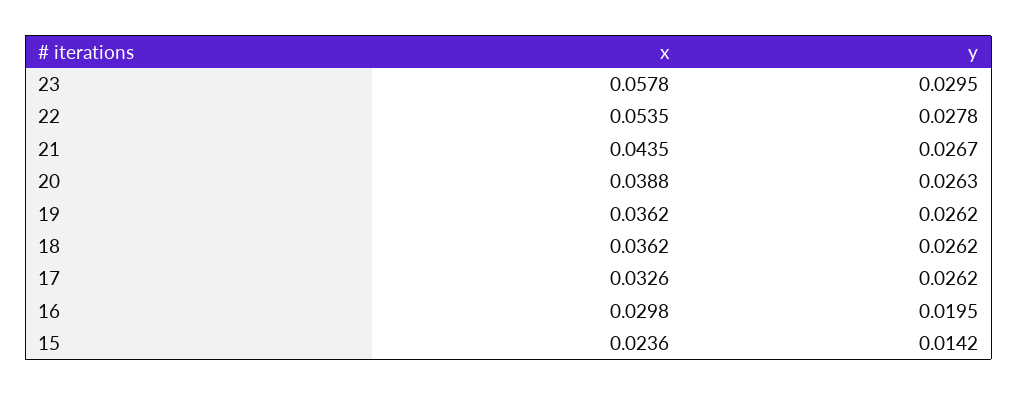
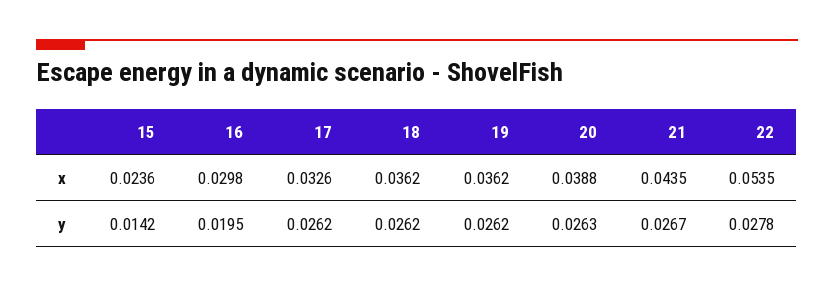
  {
    "x": {
-     "23": 0.0578,
      "22": 0.0535,
      "21": 0.0435,
      "20": 0.0388,
      "19": 0.0362,
      "18": 0.0362,
      "17": 0.0326,
      "16": 0.0298,
      "15": 0.0236
    },
    "y": {
-     "23": 0.0295,
      "22": 0.0278,
      "21": 0.0267,
      "20": 0.0263,
      "19": 0.0262,
      "18": 0.0262,
      "17": 0.0262,
      "16": 0.0195,
      "15": 0.0142
    }
  }

